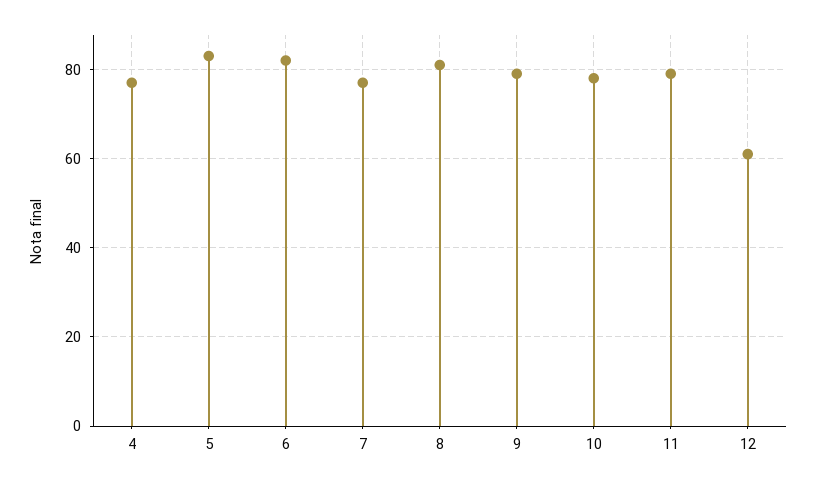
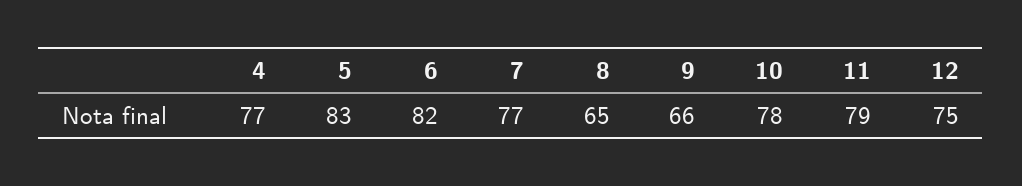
  {
    "4": 77,
    "5": 83,
    "6": 82,
    "7": 77,
-   "8": 80,
+   "8": 65,
-   "9": 80,
+   "9": 66,
    "10": 78,
    "11": 79,
-   "12": 60
+   "12": 75
  }

